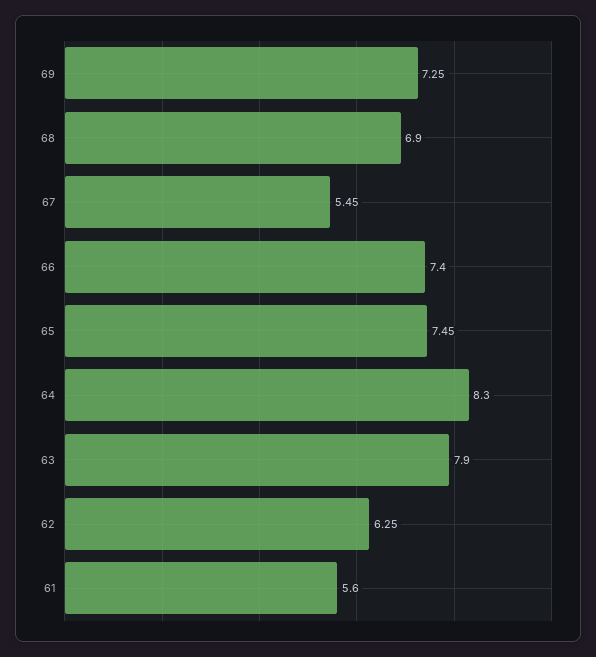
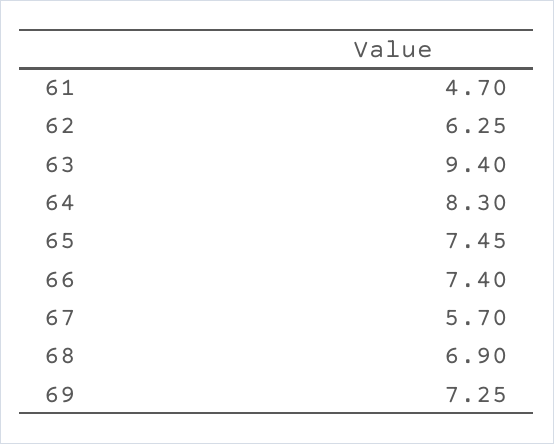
  {
    "69": 7.25,
    "68": 6.9,
-   "67": 5.45,
+   "67": 5.7,
    "66": 7.4,
    "65": 7.45,
    "64": 8.3,
-   "63": 7.9,
+   "63": 9.4,
    "62": 6.25,
-   "61": 5.6
+   "61": 4.7
  }

